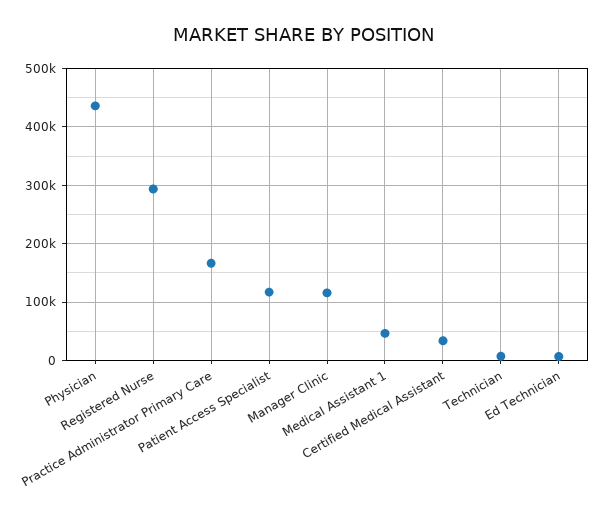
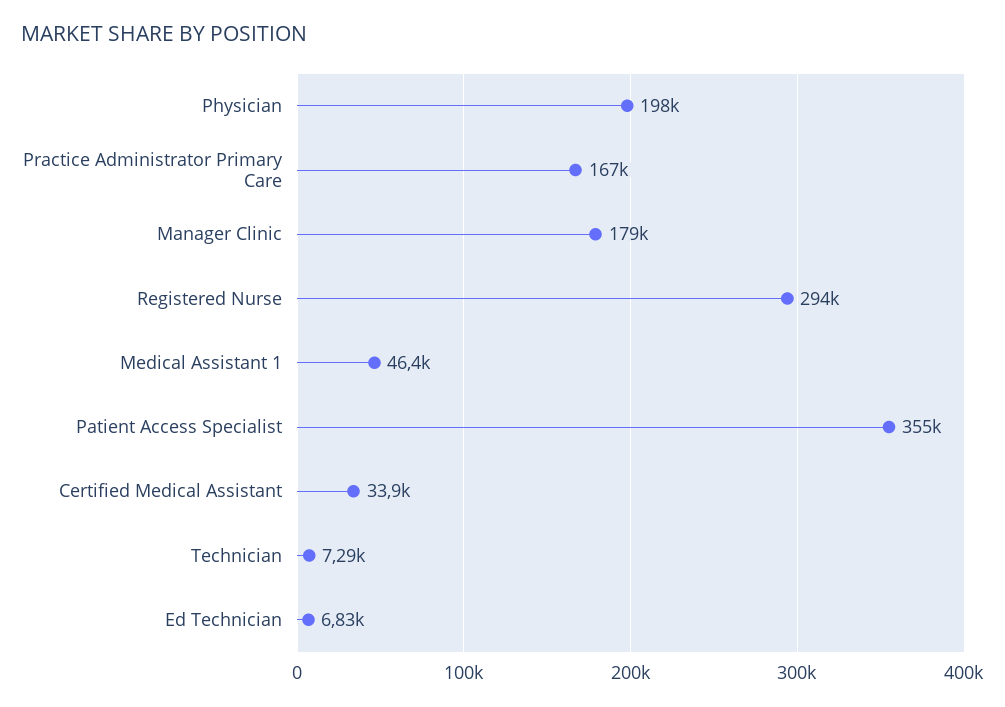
  {
-   "Physician": 440000,
+   "Physician": 198000,
    "Registered Nurse": 294000,
    "Practice Administrator Primary Care": 167000,
-   "Patient Access Specialist": 120000,
+   "Patient Access Specialist": 355000,
-   "Manager Clinic": 120000,
+   "Manager Clinic": 179000,
    "Medical Assistant 1": 46400,
    "Certified Medical Assistant": 33900,
    "Technician": 7290,
    "Ed Technician": 6830
  }

